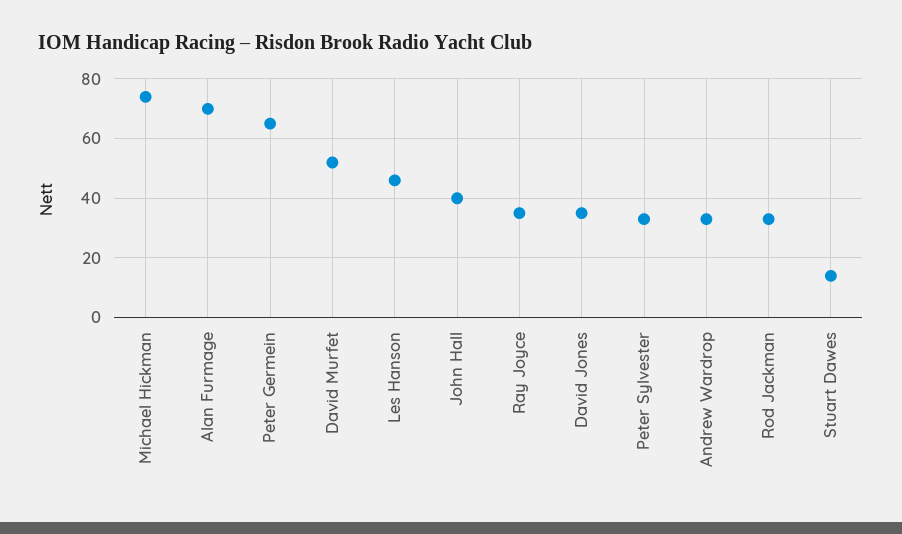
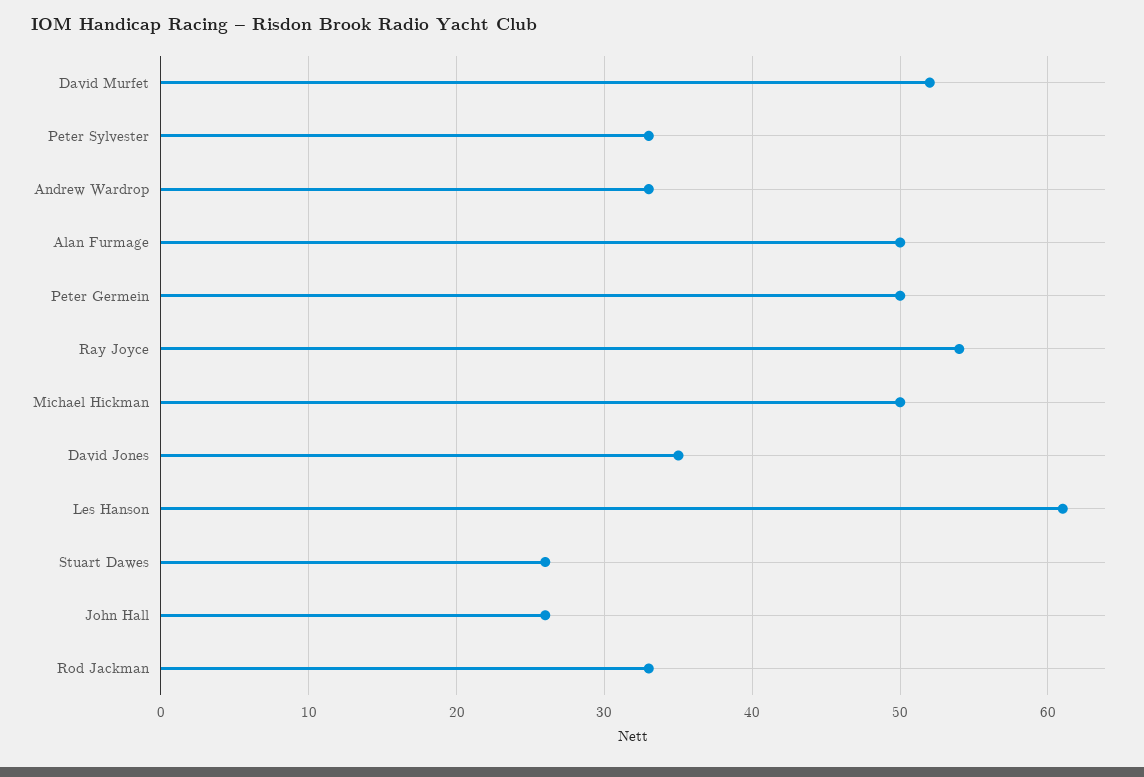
  {
-   "Michael Hickman": 75,
+   "Michael Hickman": 50,
-   "Alan Furmage": 70,
+   "Alan Furmage": 50,
-   "Peter Germein": 65,
+   "Peter Germein": 50,
    "David Murfet": 52,
-   "Les Hanson": 45,
+   "Les Hanson": 61,
-   "John Hall": 40,
+   "John Hall": 26,
-   "Ray Joyce": 35,
+   "Ray Joyce": 54,
    "David Jones": 35,
    "Peter Sylvester": 33,
    "Andrew Wardrop": 33,
    "Rod Jackman": 33,
-   "Stuart Dawes": 15
+   "Stuart Dawes": 26
  }

